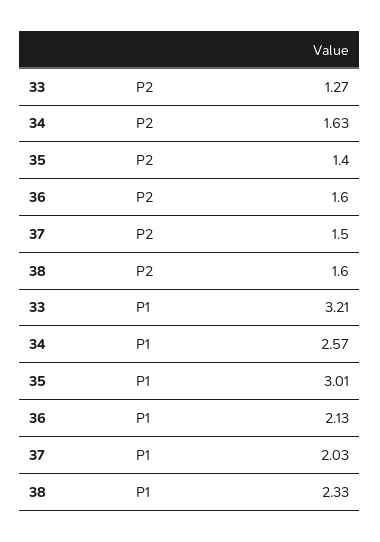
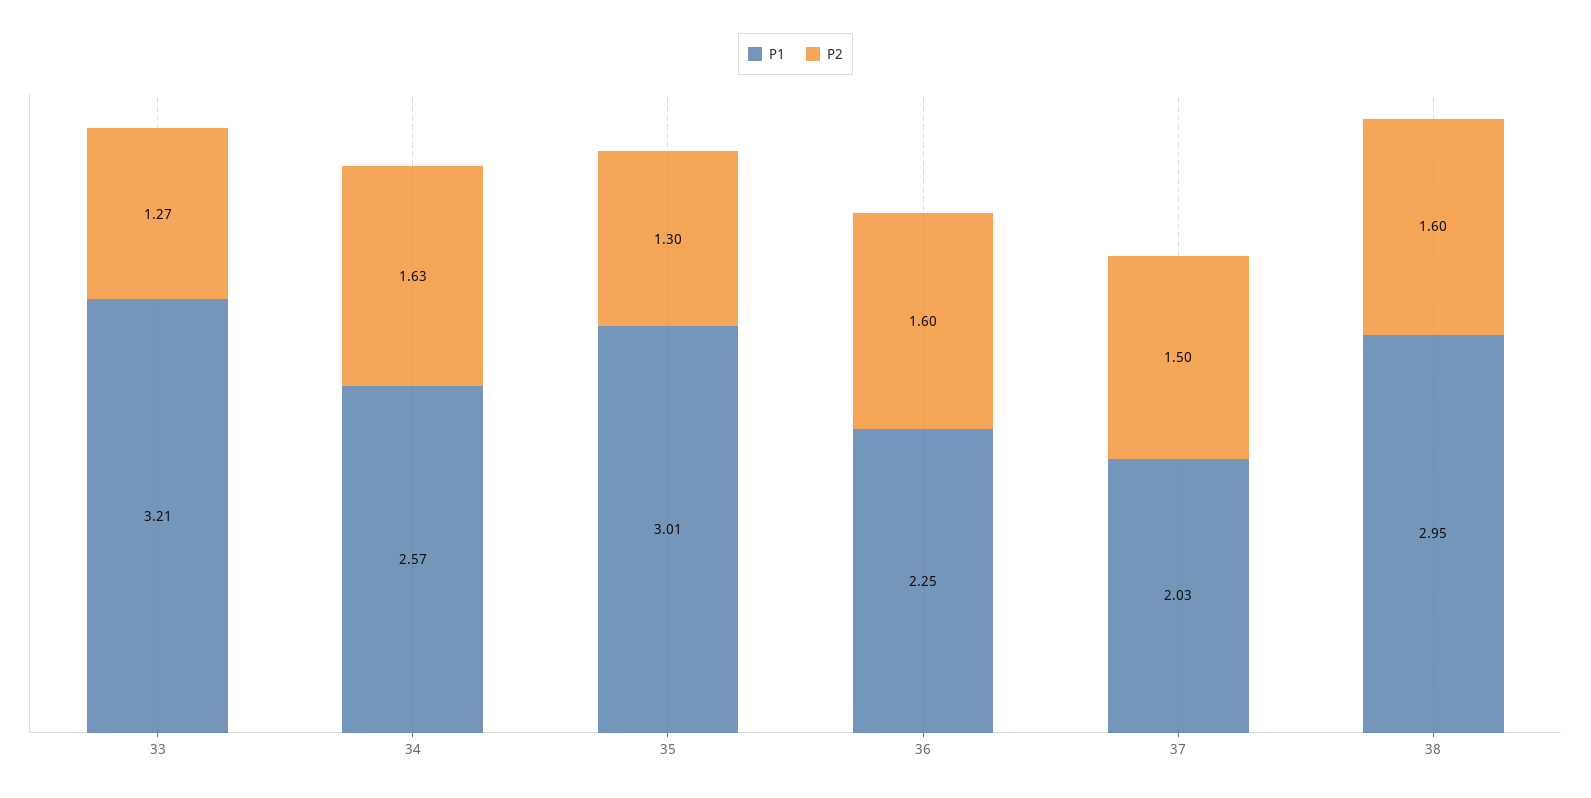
  {
    "P2": {
      "33": 1.27,
      "34": 1.63,
-     "35": 1.4,
+     "35": 1.3,
      "36": 1.6,
      "37": 1.5,
      "38": 1.6
    },
    "P1": {
      "33": 3.21,
      "34": 2.57,
      "35": 3.01,
-     "36": 2.13,
+     "36": 2.25,
      "37": 2.03,
-     "38": 2.33
+     "38": 2.95
    }
  }

